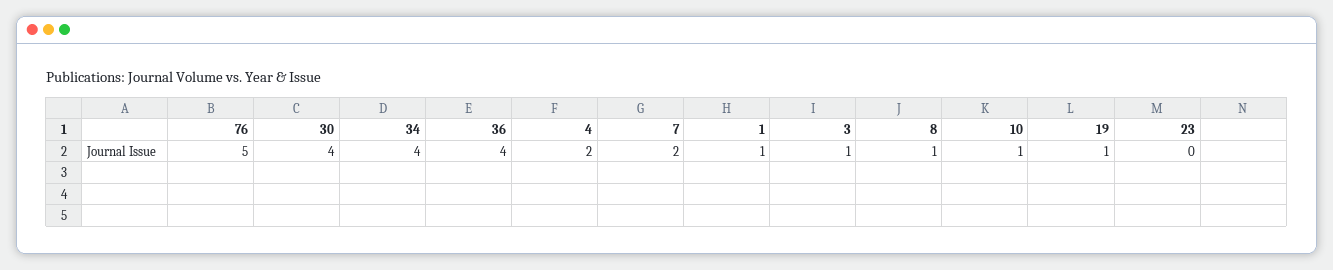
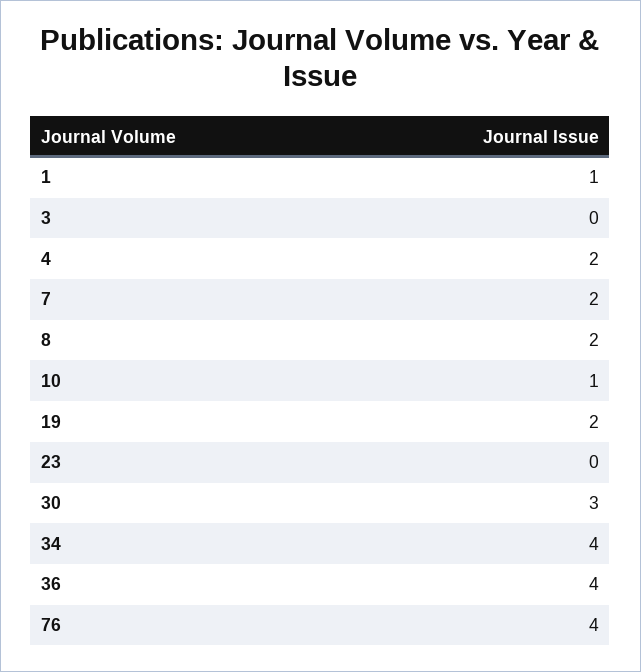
  {
-   "76": 5,
+   "76": 4,
-   "30": 4,
+   "30": 3,
    "34": 4,
    "36": 4,
    "4": 2,
    "7": 2,
    "1": 1,
-   "3": 1,
+   "3": 0,
-   "8": 1,
+   "8": 2,
    "10": 1,
-   "19": 1,
+   "19": 2,
    "23": 0
  }

